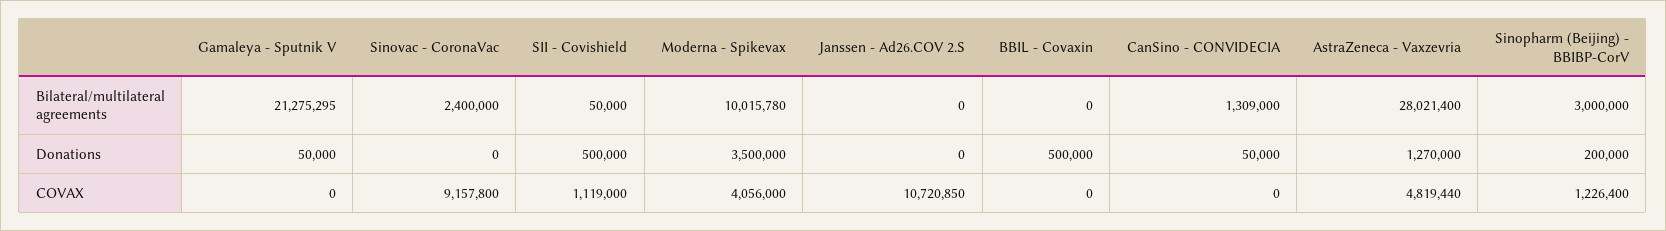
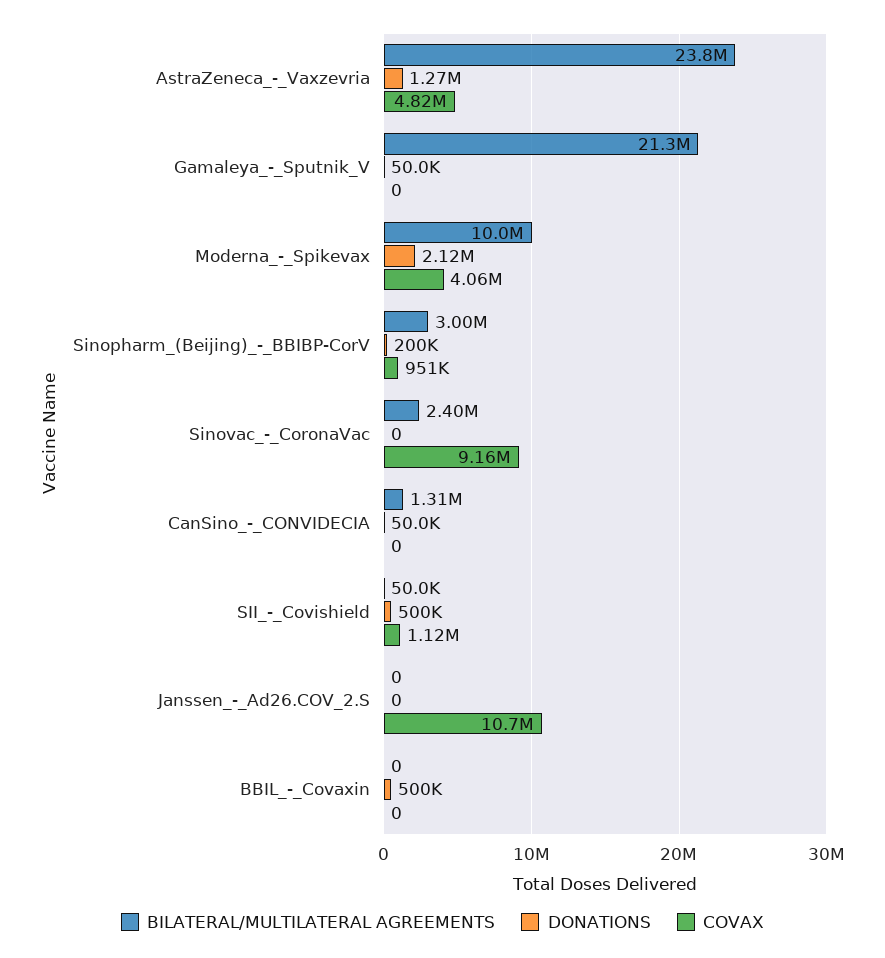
  {
    "Bilateral/multilateral agreements": {
      "Gamaleya - Sputnik V": 21275295,
      "Sinovac - CoronaVac": 2400000,
      "SII - Covishield": 50000,
      "Moderna - Spikevax": 10015780,
      "Janssen - Ad26.COV 2.S": 0,
      "BBIL - Covaxin": 0,
      "CanSino - CONVIDECIA": 1309000,
-     "AstraZeneca - Vaxzevria": 28021400,
+     "AstraZeneca - Vaxzevria": 23800000,
      "Sinopharm (Beijing) - BBIBP-CorV": 3000000
    },
    "Donations": {
      "Gamaleya - Sputnik V": 50000,
      "Sinovac - CoronaVac": 0,
      "SII - Covishield": 500000,
-     "Moderna - Spikevax": 3500000,
+     "Moderna - Spikevax": 2120000,
      "Janssen - Ad26.COV 2.S": 0,
      "BBIL - Covaxin": 500000,
      "CanSino - CONVIDECIA": 50000,
      "AstraZeneca - Vaxzevria": 1270000,
      "Sinopharm (Beijing) - BBIBP-CorV": 200000
    },
    "COVAX": {
      "Gamaleya - Sputnik V": 0,
      "Sinovac - CoronaVac": 9157800,
      "SII - Covishield": 1119000,
      "Moderna - Spikevax": 4056000,
      "Janssen - Ad26.COV 2.S": 10720850,
      "BBIL - Covaxin": 0,
      "CanSino - CONVIDECIA": 0,
      "AstraZeneca - Vaxzevria": 4819440,
-     "Sinopharm (Beijing) - BBIBP-CorV": 1226400
+     "Sinopharm (Beijing) - BBIBP-CorV": 951000
    }
  }

